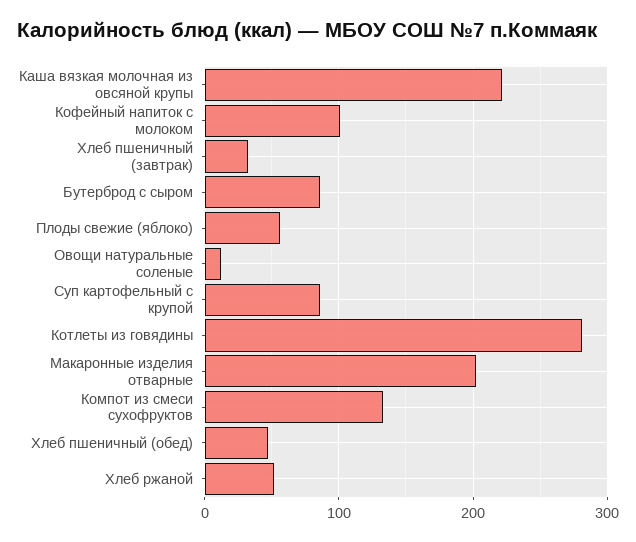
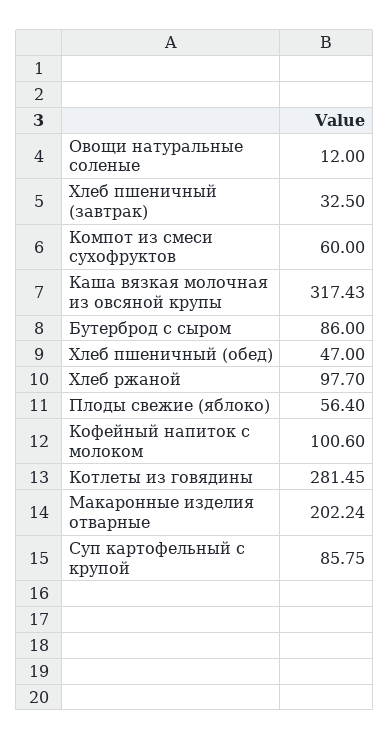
  {
-   "Каша вязкая молочная из овсяной крупы": 220,
+   "Каша вязкая молочная из овсяной крупы": 317.43,
    "Кофейный напиток с молоком": 100.6,
    "Хлеб пшеничный (завтрак)": 32.5,
    "Бутерброд с сыром": 86,
    "Плоды свежие (яблоко)": 56.4,
    "Овощи натуральные соленые": 12,
    "Суп картофельный с крупой": 85.75,
    "Котлеты из говядины": 281.45,
    "Макаронные изделия отварные": 202.24,
-   "Компот из смеси сухофруктов": 130,
+   "Компот из смеси сухофруктов": 60,
    "Хлеб пшеничный (обед)": 47,
-   "Хлеб ржаной": 50
+   "Хлеб ржаной": 97.7
  }

